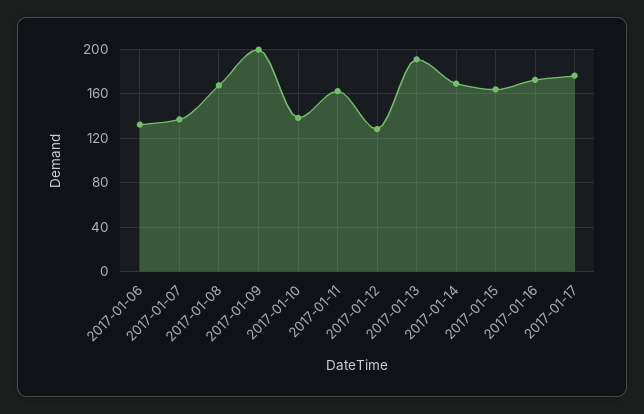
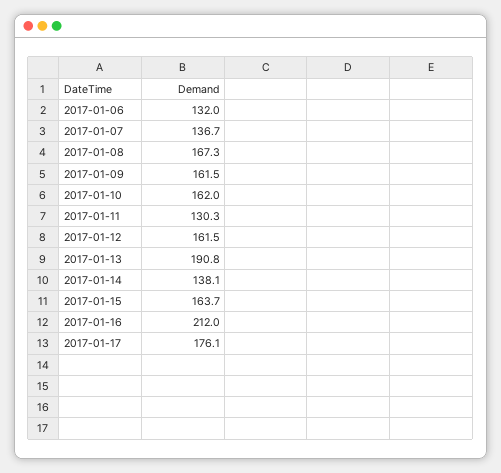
  {
    "2017-01-06": 132,
    "2017-01-07": 136.7,
    "2017-01-08": 167.3,
-   "2017-01-09": 200,
+   "2017-01-09": 161.5,
-   "2017-01-10": 140,
+   "2017-01-10": 162,
-   "2017-01-11": 160,
+   "2017-01-11": 130.3,
-   "2017-01-12": 130,
+   "2017-01-12": 161.5,
    "2017-01-13": 190.8,
-   "2017-01-14": 170,
+   "2017-01-14": 138.1,
    "2017-01-15": 163.7,
-   "2017-01-16": 170,
+   "2017-01-16": 212,
    "2017-01-17": 176.1
  }

